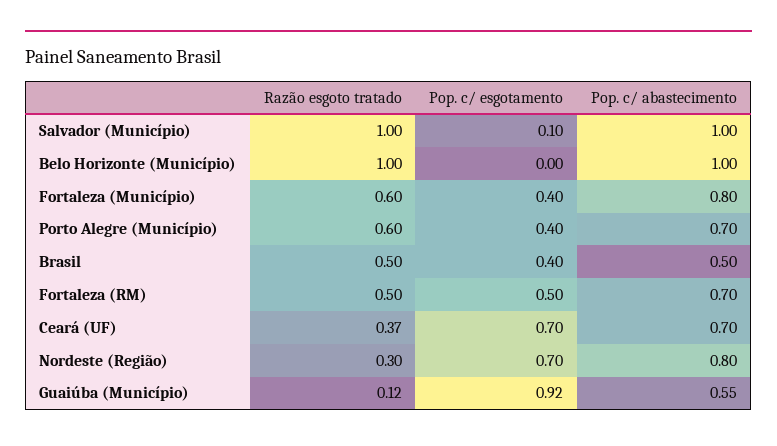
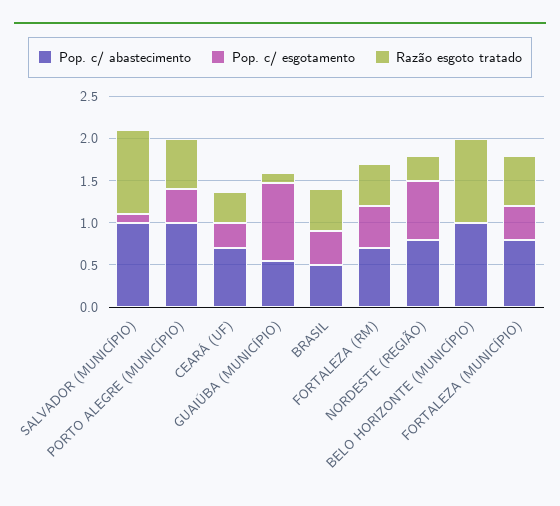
  {
    "Razão esgoto tratado": {
      "Salvador (Município)": 1,
      "Belo Horizonte (Município)": 1,
      "Fortaleza (Município)": 0.6,
      "Porto Alegre (Município)": 0.6,
      "Brasil": 0.5,
      "Fortaleza (RM)": 0.5,
      "Ceará (UF)": 0.37,
      "Nordeste (Região)": 0.3,
      "Guaiúba (Município)": 0.12
    },
    "Pop. c/ esgotamento": {
      "Salvador (Município)": 0.1,
      "Belo Horizonte (Município)": 0,
      "Fortaleza (Município)": 0.4,
      "Porto Alegre (Município)": 0.4,
      "Brasil": 0.4,
      "Fortaleza (RM)": 0.5,
-     "Ceará (UF)": 0.7,
+     "Ceará (UF)": 0.3,
      "Nordeste (Região)": 0.7,
      "Guaiúba (Município)": 0.92
    },
    "Pop. c/ abastecimento": {
      "Salvador (Município)": 1,
      "Belo Horizonte (Município)": 1,
      "Fortaleza (Município)": 0.8,
-     "Porto Alegre (Município)": 0.7,
+     "Porto Alegre (Município)": 1,
      "Brasil": 0.5,
      "Fortaleza (RM)": 0.7,
      "Ceará (UF)": 0.7,
      "Nordeste (Região)": 0.8,
      "Guaiúba (Município)": 0.55
    }
  }

